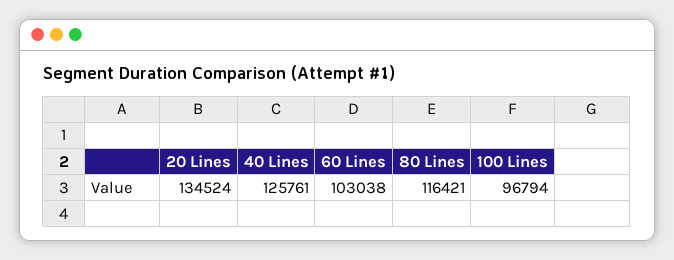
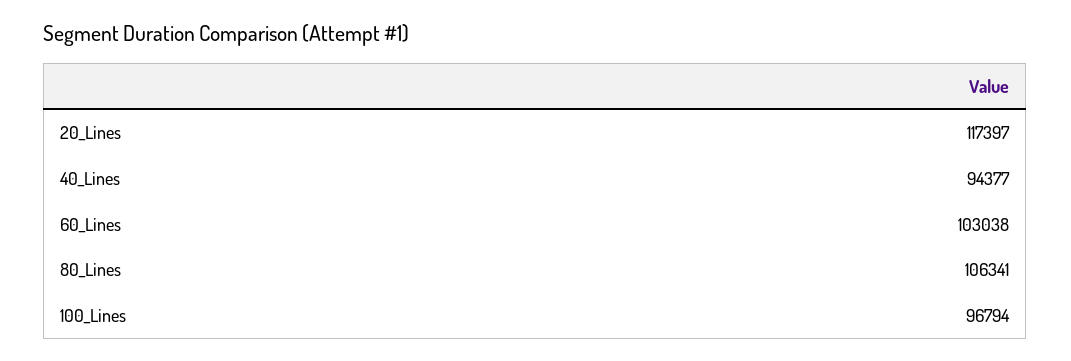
  {
-   "20 Lines": 134524,
+   "20 Lines": 117397,
-   "40 Lines": 125761,
+   "40 Lines": 94377,
    "60 Lines": 103038,
-   "80 Lines": 116421,
+   "80 Lines": 106341,
    "100 Lines": 96794
  }

